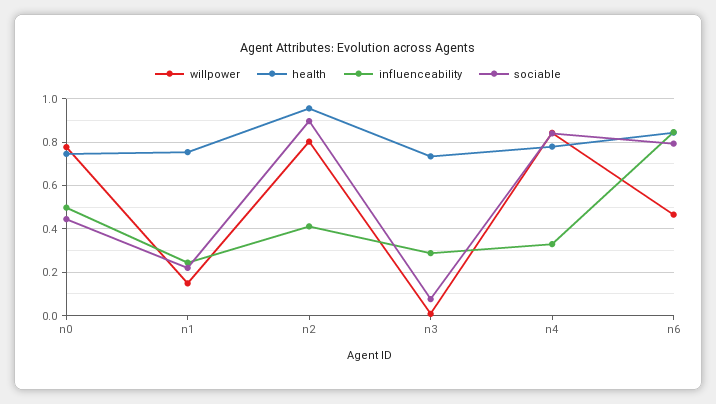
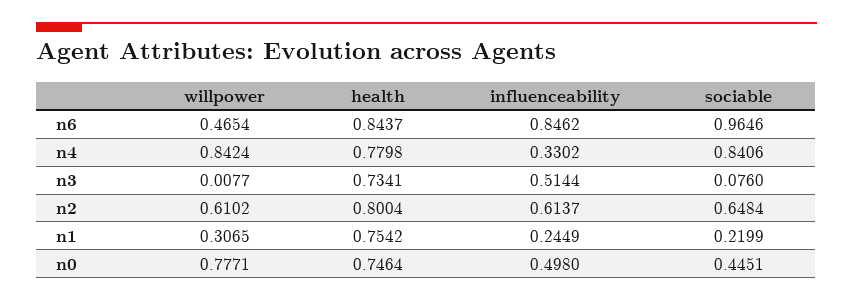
  {
    "willpower": {
      "n0": 0.7771,
-     "n1": 0.15,
+     "n1": 0.3065,
-     "n2": 0.8,
+     "n2": 0.6102,
      "n3": 0.0077,
      "n4": 0.8424,
      "n6": 0.4654
    },
    "health": {
      "n0": 0.7464,
      "n1": 0.7542,
-     "n2": 0.95,
+     "n2": 0.8004,
      "n3": 0.7341,
      "n4": 0.7798,
      "n6": 0.8437
    },
    "influenceability": {
      "n0": 0.498,
      "n1": 0.2449,
-     "n2": 0.4,
+     "n2": 0.6137,
-     "n3": 0.3,
+     "n3": 0.5144,
      "n4": 0.3302,
      "n6": 0.8462
    },
    "sociable": {
      "n0": 0.4451,
      "n1": 0.2199,
-     "n2": 0.9,
+     "n2": 0.6484,
      "n3": 0.076,
      "n4": 0.8406,
-     "n6": 0.8
+     "n6": 0.9646
    }
  }

